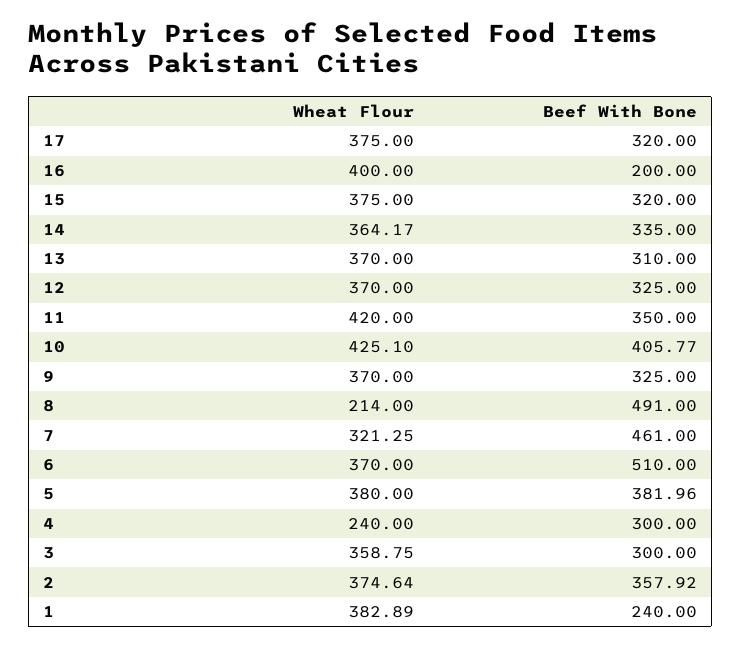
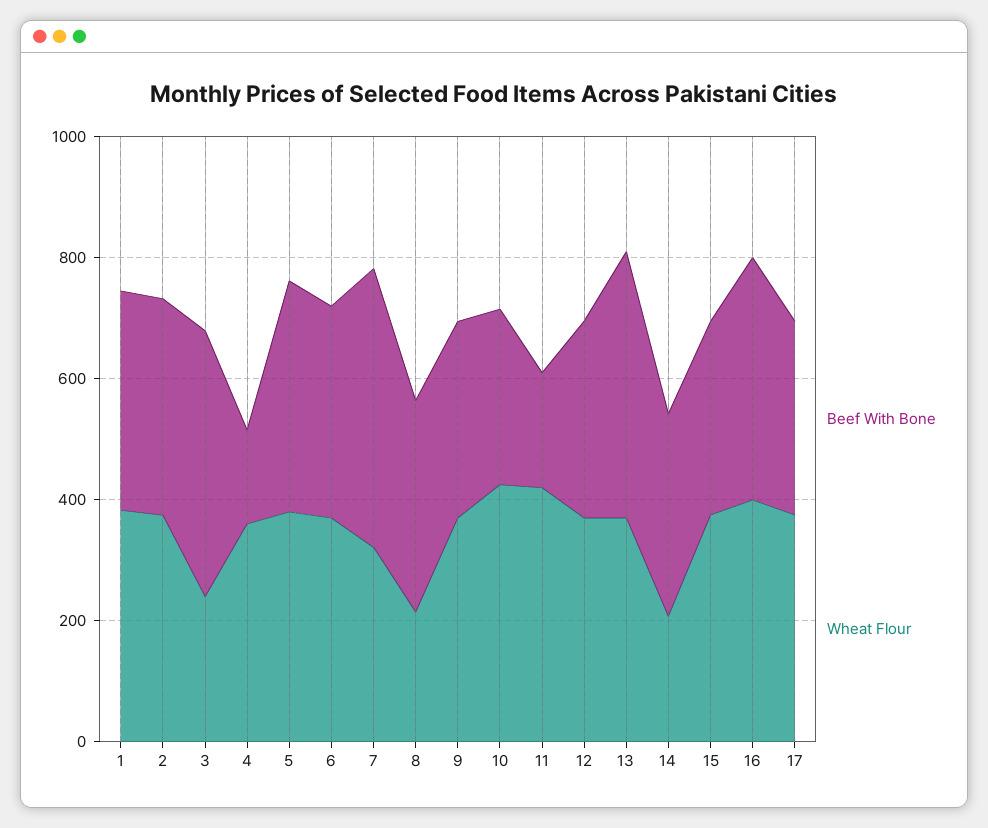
  {
    "Wheat Flour": {
      "17": 375,
      "16": 400,
      "15": 375,
-     "14": 364.17,
+     "14": 200,
      "13": 370,
      "12": 370,
      "11": 420,
      "10": 425.1,
      "9": 370,
      "8": 214,
      "7": 321.25,
      "6": 370,
      "5": 380,
-     "4": 240,
+     "4": 350,
-     "3": 358.75,
+     "3": 250,
      "2": 374.64,
      "1": 382.89
    },
    "Beef With Bone": {
      "17": 320,
-     "16": 200,
+     "16": 400,
      "15": 320,
      "14": 335,
-     "13": 310,
+     "13": 450,
      "12": 325,
-     "11": 350,
+     "11": 200,
-     "10": 405.77,
+     "10": 300,
      "9": 325,
-     "8": 491,
+     "8": 350,
      "7": 461,
-     "6": 510,
+     "6": 350,
      "5": 381.96,
-     "4": 300,
+     "4": 150,
-     "3": 300,
+     "3": 450,
      "2": 357.92,
-     "1": 240
+     "1": 350
    }
  }

